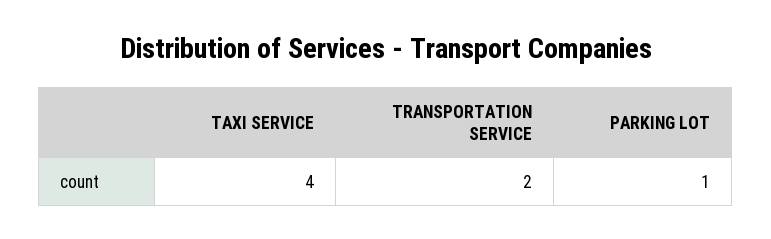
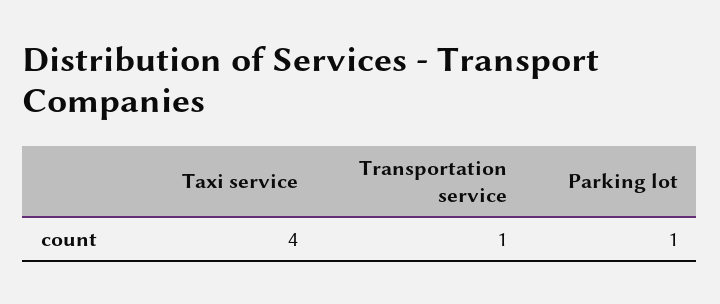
  {
    "TAXI SERVICE": 4,
-   "TRANSPORTATION SERVICE": 2,
+   "TRANSPORTATION SERVICE": 1,
    "PARKING LOT": 1
  }

